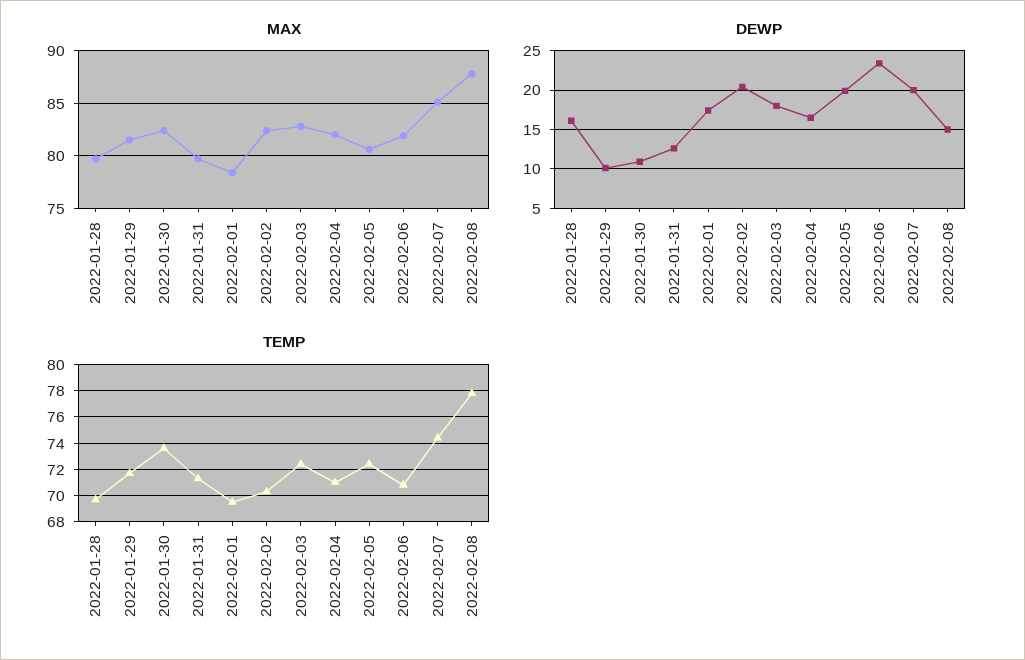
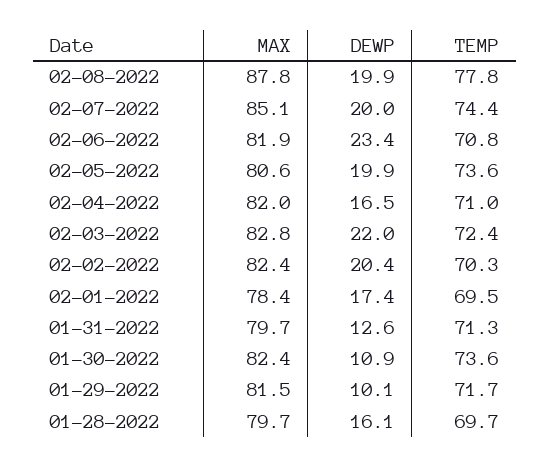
  {
    "MAX": {
      "2022-01-28": 79.7,
      "2022-01-29": 81.5,
      "2022-01-30": 82.4,
      "2022-01-31": 79.7,
      "2022-02-01": 78.4,
      "2022-02-02": 82.4,
      "2022-02-03": 82.8,
      "2022-02-04": 82,
      "2022-02-05": 80.6,
      "2022-02-06": 81.9,
      "2022-02-07": 85.1,
      "2022-02-08": 87.8
    },
    "DEWP": {
      "2022-01-28": 16.1,
      "2022-01-29": 10.1,
      "2022-01-30": 10.9,
      "2022-01-31": 12.6,
      "2022-02-01": 17.4,
      "2022-02-02": 20.4,
-     "2022-02-03": 18,
+     "2022-02-03": 22,
      "2022-02-04": 16.5,
      "2022-02-05": 19.9,
      "2022-02-06": 23.4,
      "2022-02-07": 20,
-     "2022-02-08": 15
+     "2022-02-08": 19.9
    },
    "TEMP": {
      "2022-01-28": 69.7,
      "2022-01-29": 71.7,
      "2022-01-30": 73.6,
      "2022-01-31": 71.3,
      "2022-02-01": 69.5,
      "2022-02-02": 70.3,
      "2022-02-03": 72.4,
      "2022-02-04": 71,
-     "2022-02-05": 72.5,
+     "2022-02-05": 73.6,
      "2022-02-06": 70.8,
      "2022-02-07": 74.4,
      "2022-02-08": 77.8
    }
  }

